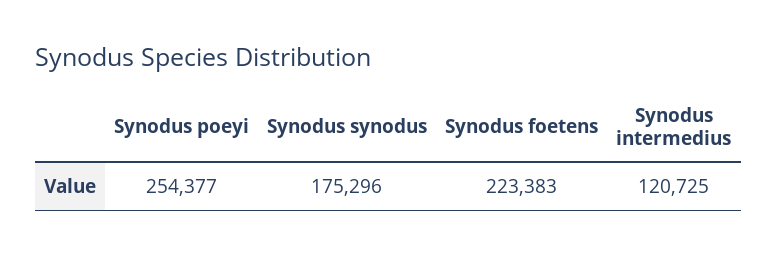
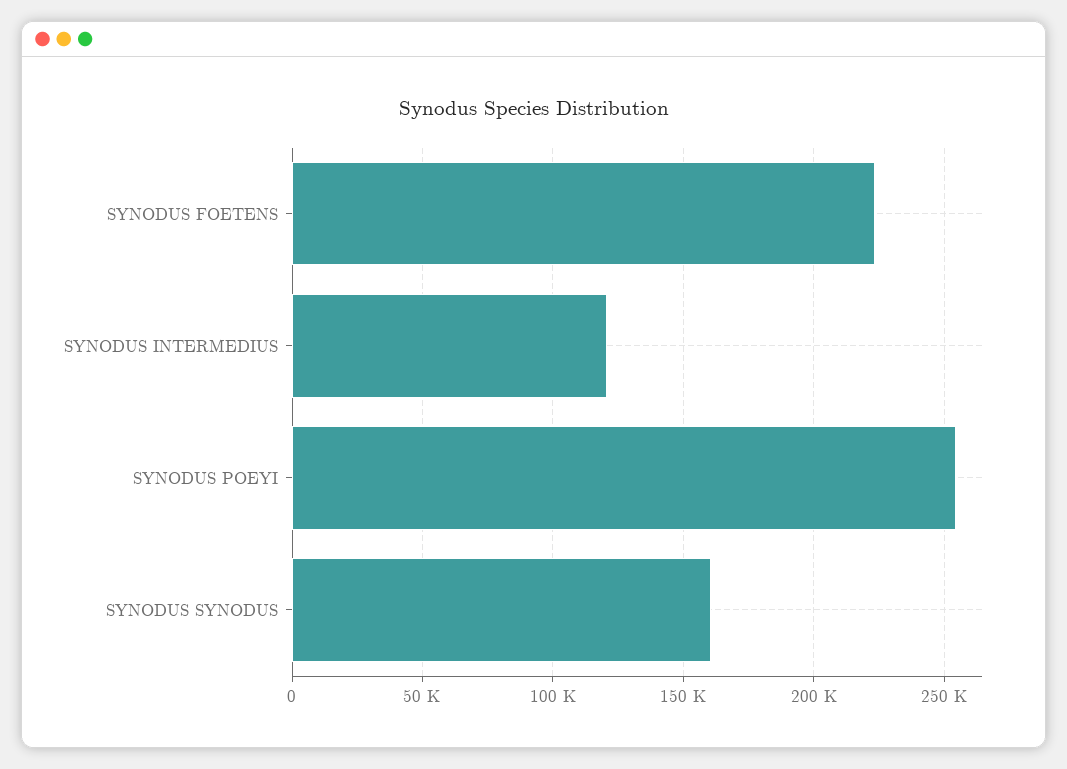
  {
    "Synodus poeyi": 254377,
-   "Synodus synodus": 175296,
+   "Synodus synodus": 160000,
    "Synodus foetens": 223383,
    "Synodus intermedius": 120725
  }

